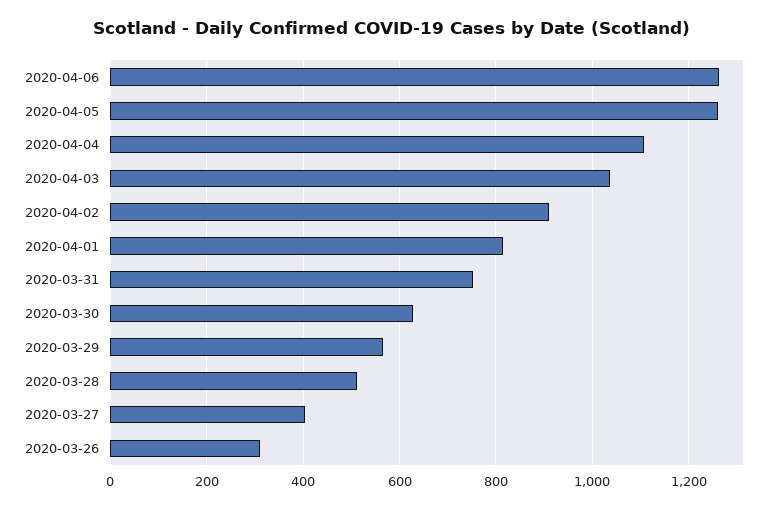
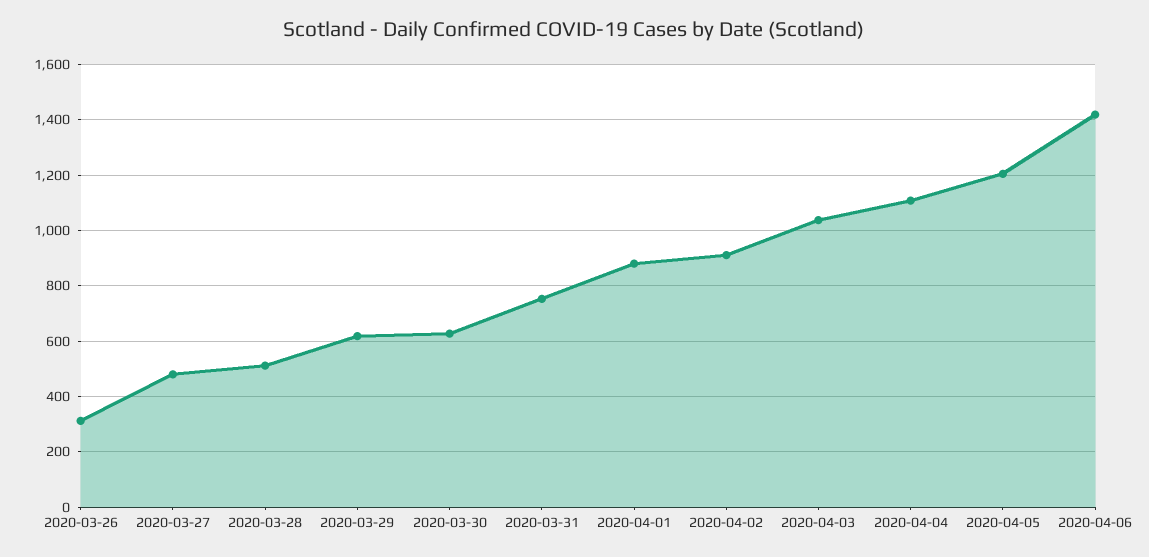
  {
-   "2020-04-06": 1260,
+   "2020-04-06": 1425,
-   "2020-04-05": 1260,
+   "2020-04-05": 1200,
    "2020-04-04": 1100,
    "2020-04-03": 1040,
    "2020-04-02": 920,
-   "2020-04-01": 820,
+   "2020-04-01": 875,
    "2020-03-31": 760,
    "2020-03-30": 620,
-   "2020-03-29": 560,
+   "2020-03-29": 625,
    "2020-03-28": 520,
-   "2020-03-27": 400,
+   "2020-03-27": 475,
    "2020-03-26": 320
  }

